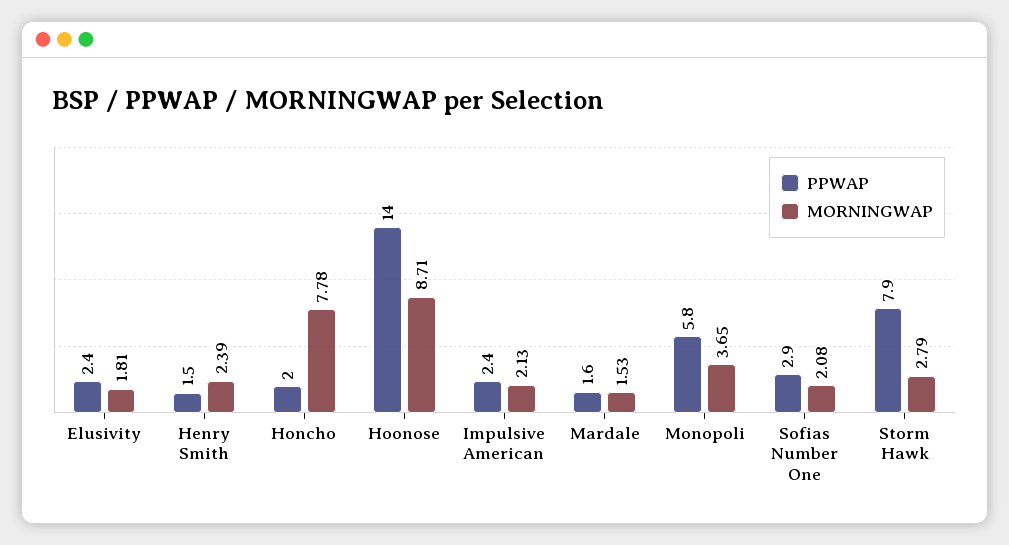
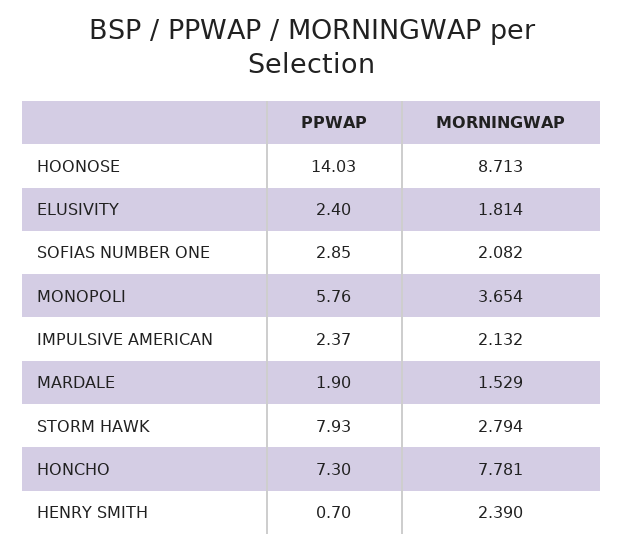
  {
    "PPWAP": {
      "Elusivity": 2.4,
-     "Henry Smith": 1.5,
+     "Henry Smith": 0.7,
-     "Honcho": 2,
+     "Honcho": 7.3,
      "Hoonose": 14.03,
      "Impulsive American": 2.37,
-     "Mardale": 1.6,
+     "Mardale": 1.9,
      "Monopoli": 5.76,
      "Sofias Number One": 2.85,
      "Storm Hawk": 7.93
    },
    "MORNINGWAP": {
      "Elusivity": 1.814,
      "Henry Smith": 2.39,
      "Honcho": 7.781,
      "Hoonose": 8.713,
      "Impulsive American": 2.132,
      "Mardale": 1.529,
      "Monopoli": 3.654,
      "Sofias Number One": 2.082,
      "Storm Hawk": 2.794
    }
  }

